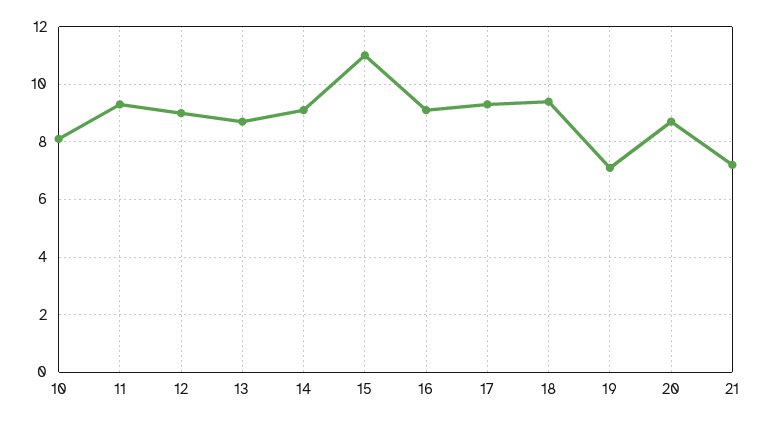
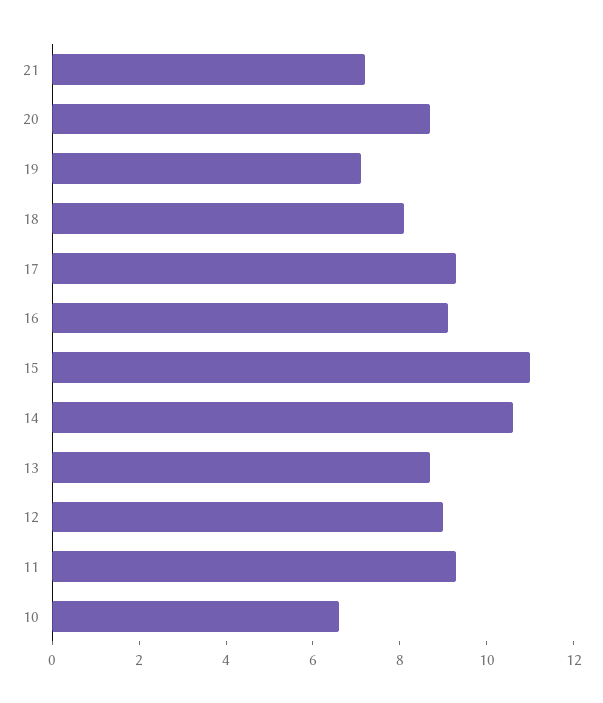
  {
-   "10": 8,
+   "10": 6.5,
    "11": 9.5,
    "12": 9,
    "13": 8.5,
-   "14": 9,
+   "14": 10.5,
    "15": 11,
    "16": 9,
    "17": 9.5,
-   "18": 9.5,
+   "18": 8,
    "19": 7,
    "20": 8.5,
    "21": 7
  }

